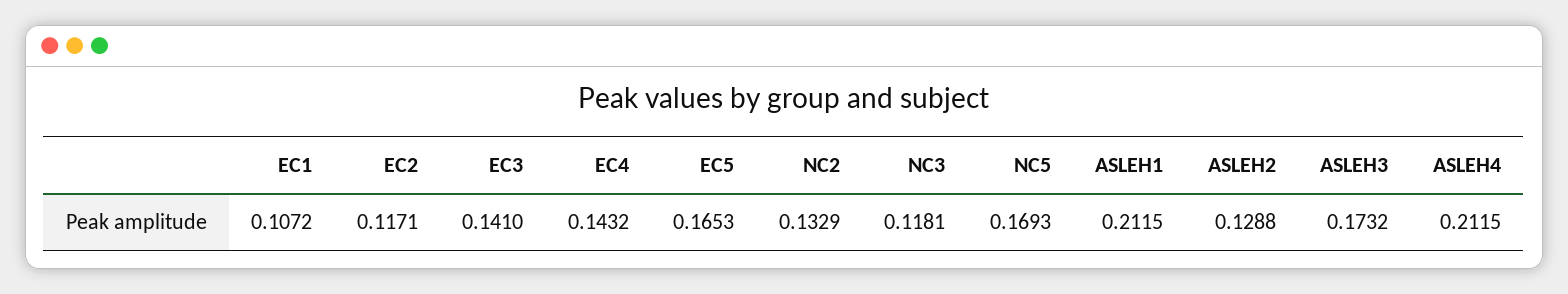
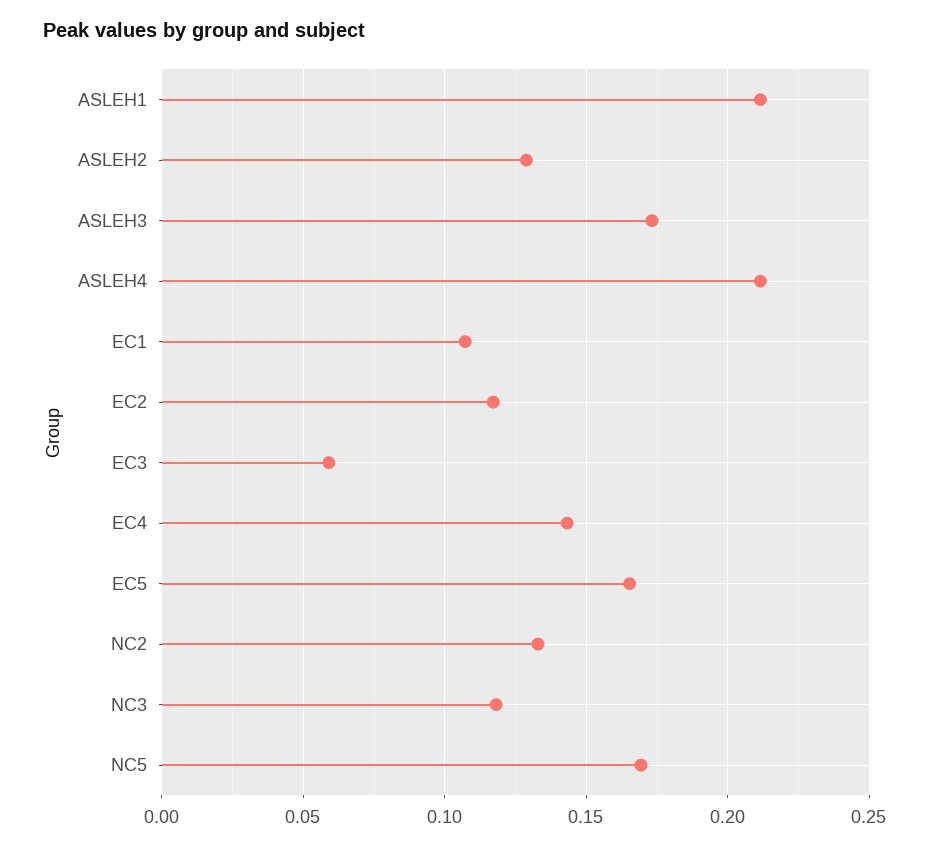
  {
    "EC1": 0.1072,
    "EC2": 0.1171,
-   "EC3": 0.141,
+   "EC3": 0.06,
    "EC4": 0.1432,
    "EC5": 0.1653,
    "NC2": 0.1329,
    "NC3": 0.1181,
    "NC5": 0.1693,
    "ASLEH1": 0.2115,
    "ASLEH2": 0.1288,
    "ASLEH3": 0.1732,
    "ASLEH4": 0.2115
  }

